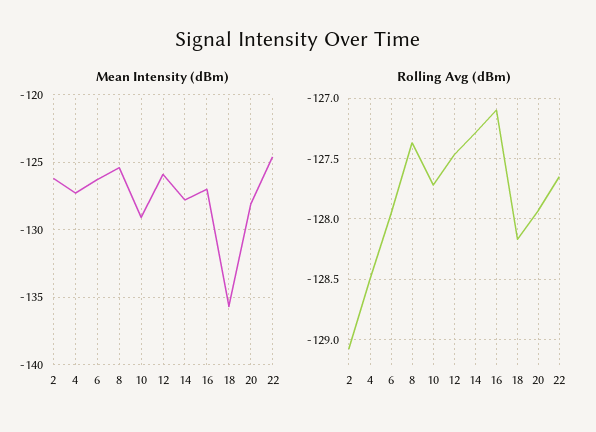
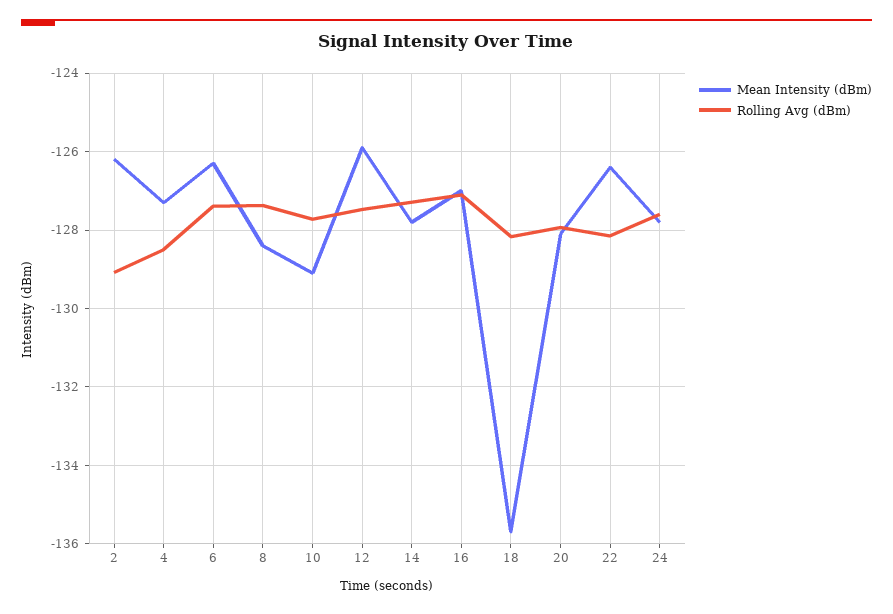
  {
    "Mean Intensity (dBm)": {
      "2": -126.2,
      "4": -127.4,
      "6": -126.4,
-     "8": -125.5,
+     "8": -128.4,
      "10": -129.2,
      "12": -126,
      "14": -127.8,
      "16": -127,
      "18": -135.8,
      "20": -128.2,
-     "22": -124.5
+     "22": -126.4,
+     "24": -127.8
    },
    "Rolling Avg (dBm)": {
      "2": -129.1,
      "4": -128.5,
-     "6": -127.95,
+     "6": -127.4,
      "8": -127.35,
      "10": -127.7,
      "12": -127.45,
      "14": -127.3,
      "16": -127.1,
      "18": -128.15,
      "20": -127.95,
-     "22": -127.65
+     "22": -128.2,
+     "24": -127.6
    }
  }

